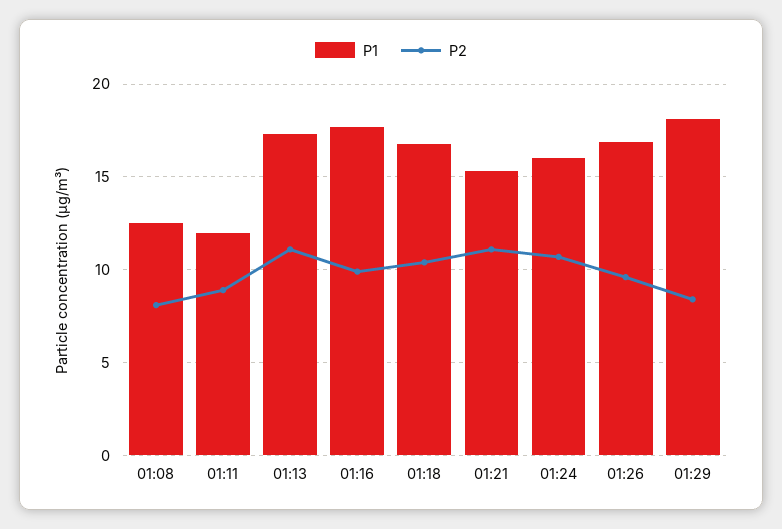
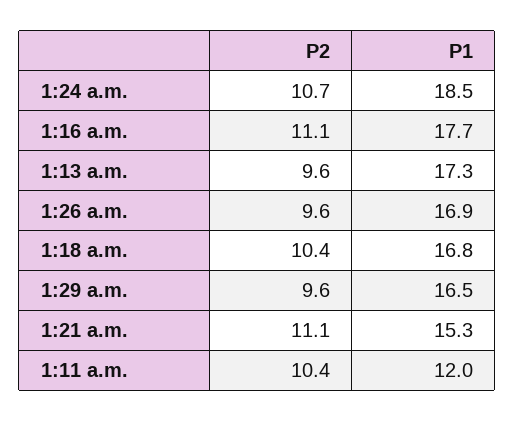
  {
    "P1": {
-     "01:08": 12.5,
      "01:11": 12,
      "01:13": 17.3,
      "01:16": 17.7,
      "01:18": 16.8,
      "01:21": 15.3,
-     "01:24": 16,
+     "01:24": 18.5,
      "01:26": 16.9,
-     "01:29": 18
+     "01:29": 16.5
    },
    "P2": {
-     "01:08": 8,
-     "01:11": 9,
+     "01:11": 10.4,
-     "01:13": 11,
+     "01:13": 9.6,
-     "01:16": 10,
+     "01:16": 11.1,
      "01:18": 10.4,
      "01:21": 11.1,
      "01:24": 10.7,
      "01:26": 9.6,
-     "01:29": 8.5
+     "01:29": 9.6
    }
  }

